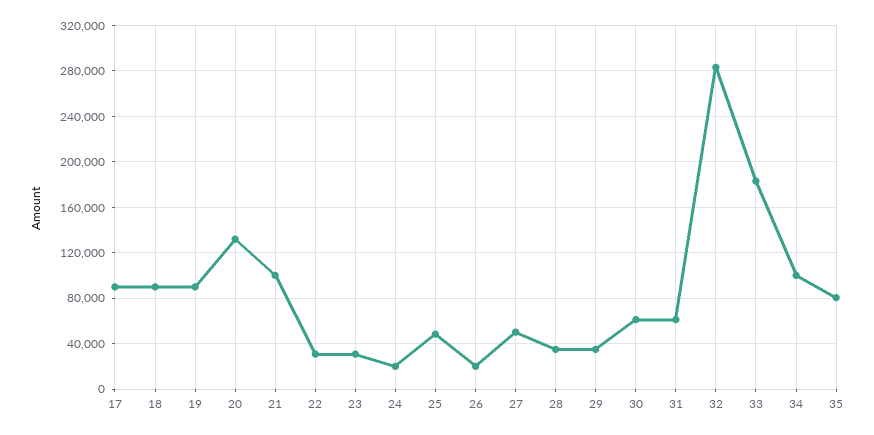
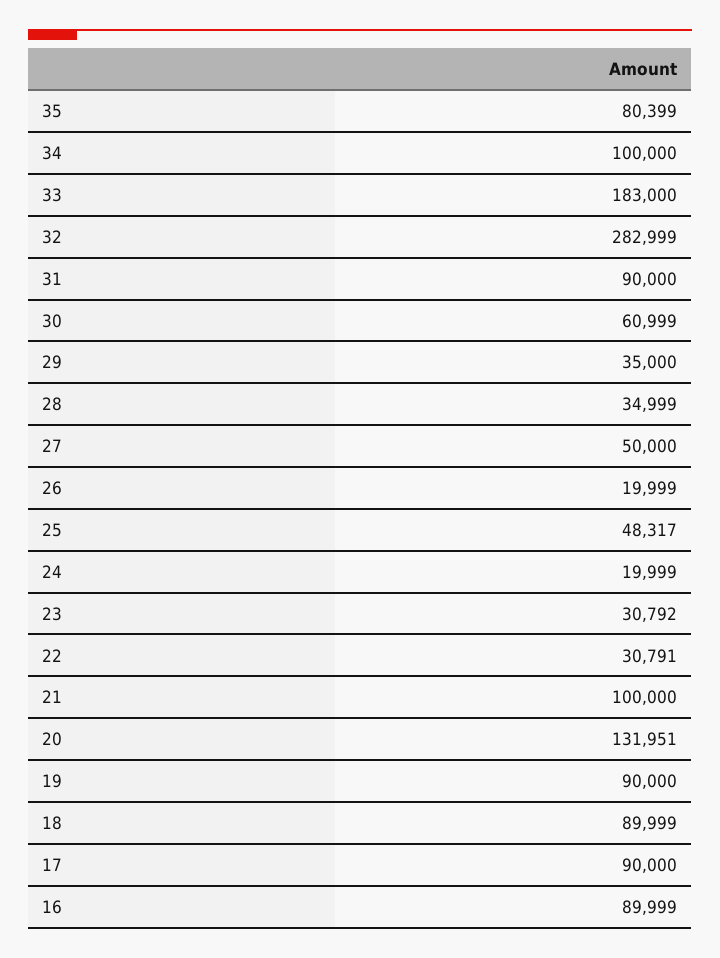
  {
    "17": 90000,
    "18": 89999,
    "19": 90000,
    "20": 131951,
    "21": 100000,
    "22": 30791,
    "23": 30792,
    "24": 19999,
    "25": 48317,
    "26": 19999,
    "27": 50000,
    "28": 34999,
    "29": 35000,
    "30": 60999,
-   "31": 60000,
+   "31": 90000,
    "32": 282999,
    "33": 183000,
    "34": 100000,
-   "35": 80399
+   "35": 80399,
+   "16": 89999
  }

